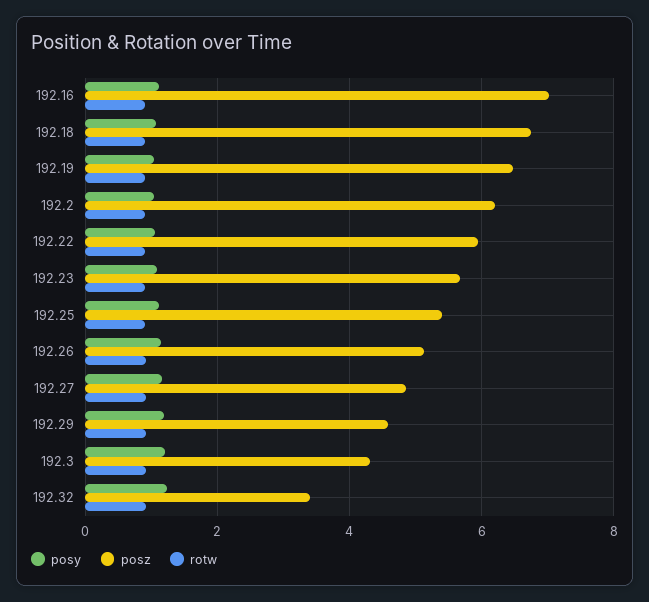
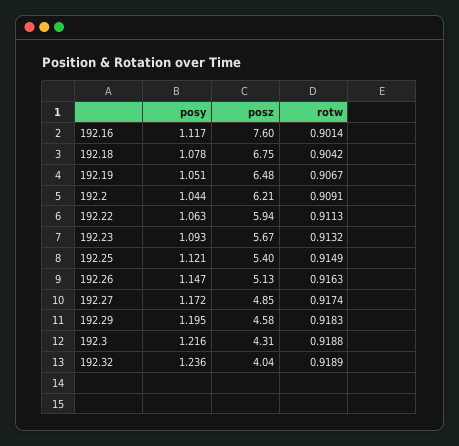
  {
    "posy": {
      "192.16": 1.117,
      "192.18": 1.078,
      "192.19": 1.051,
      "192.2": 1.044,
      "192.22": 1.063,
      "192.23": 1.093,
      "192.25": 1.121,
      "192.26": 1.147,
      "192.27": 1.172,
      "192.29": 1.195,
      "192.3": 1.216,
      "192.32": 1.236
    },
    "posz": {
-     "192.16": 7,
+     "192.16": 7.6,
      "192.18": 6.75,
      "192.19": 6.48,
      "192.2": 6.21,
      "192.22": 5.94,
      "192.23": 5.67,
      "192.25": 5.4,
      "192.26": 5.13,
      "192.27": 4.85,
      "192.29": 4.58,
      "192.3": 4.31,
-     "192.32": 3.4
+     "192.32": 4.04
    },
    "rotw": {
      "192.16": 0.9014,
      "192.18": 0.9042,
      "192.19": 0.9067,
      "192.2": 0.9091,
      "192.22": 0.9113,
      "192.23": 0.9132,
      "192.25": 0.9149,
      "192.26": 0.9163,
      "192.27": 0.9174,
      "192.29": 0.9183,
      "192.3": 0.9188,
      "192.32": 0.9189
    }
  }

